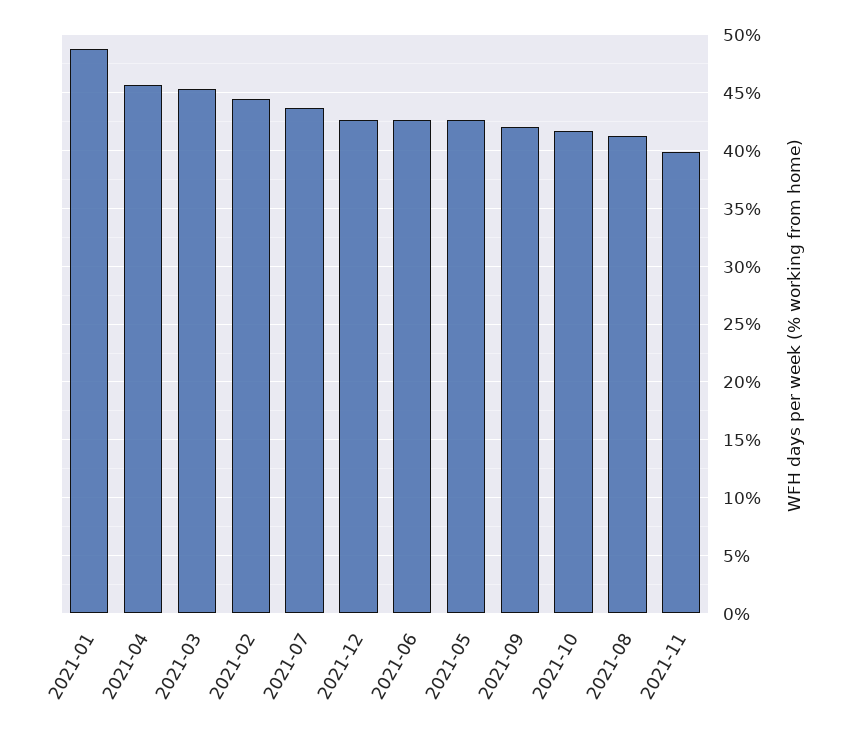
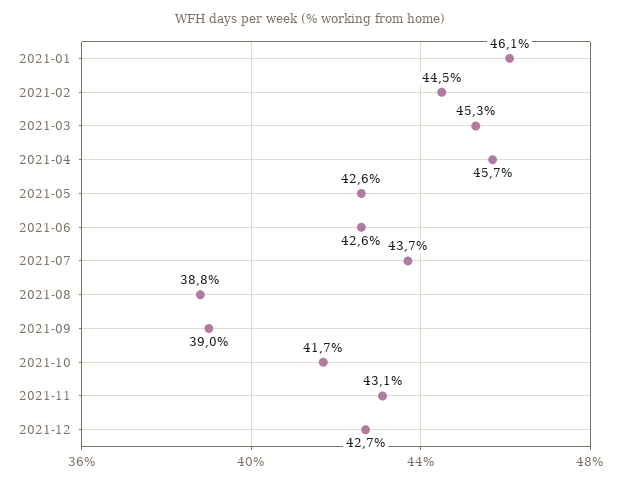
  {
-   "2021-01": 49,
+   "2021-01": 46.1,
    "2021-04": 45.7,
    "2021-03": 45.3,
    "2021-02": 44.5,
    "2021-07": 43.7,
    "2021-12": 42.7,
    "2021-06": 42.6,
    "2021-05": 42.6,
-   "2021-09": 42,
+   "2021-09": 39,
    "2021-10": 41.7,
-   "2021-08": 41,
+   "2021-08": 38.8,
-   "2021-11": 40
+   "2021-11": 43.1
  }

